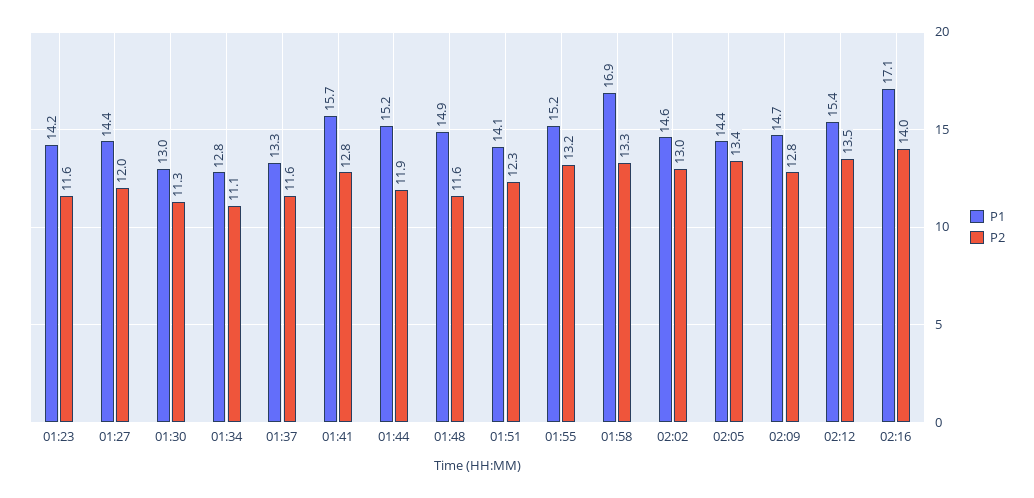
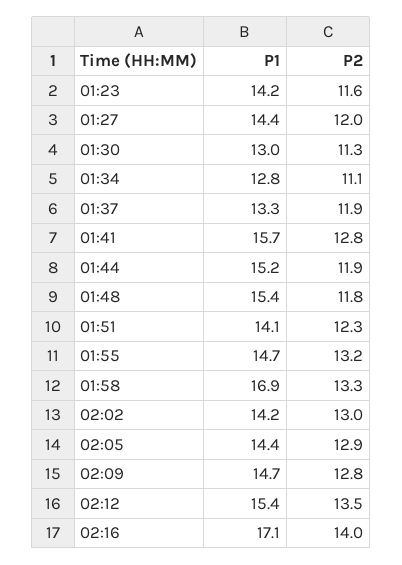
  {
    "P1": {
      "01:23": 14.2,
      "01:27": 14.4,
      "01:30": 13,
      "01:34": 12.8,
      "01:37": 13.3,
      "01:41": 15.7,
      "01:44": 15.2,
-     "01:48": 14.9,
+     "01:48": 15.4,
      "01:51": 14.1,
-     "01:55": 15.2,
+     "01:55": 14.7,
      "01:58": 16.9,
-     "02:02": 14.6,
+     "02:02": 14.2,
      "02:05": 14.4,
      "02:09": 14.7,
      "02:12": 15.4,
      "02:16": 17.1
    },
    "P2": {
      "01:23": 11.6,
      "01:27": 12,
      "01:30": 11.3,
      "01:34": 11.1,
-     "01:37": 11.6,
+     "01:37": 11.9,
      "01:41": 12.8,
      "01:44": 11.9,
-     "01:48": 11.6,
+     "01:48": 11.8,
      "01:51": 12.3,
      "01:55": 13.2,
      "01:58": 13.3,
      "02:02": 13,
-     "02:05": 13.4,
+     "02:05": 12.9,
      "02:09": 12.8,
      "02:12": 13.5,
      "02:16": 14
    }
  }

